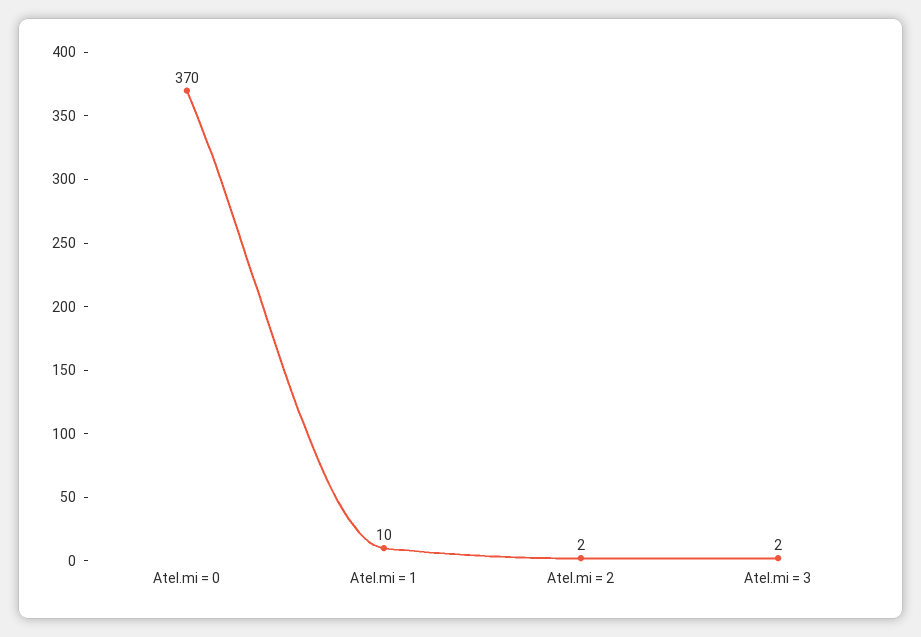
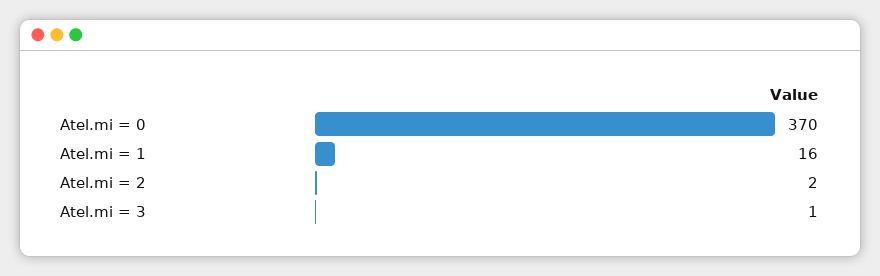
  {
    "Atel.mi = 0": 370,
-   "Atel.mi = 1": 10,
+   "Atel.mi = 1": 16,
    "Atel.mi = 2": 2,
-   "Atel.mi = 3": 2
+   "Atel.mi = 3": 1
  }

